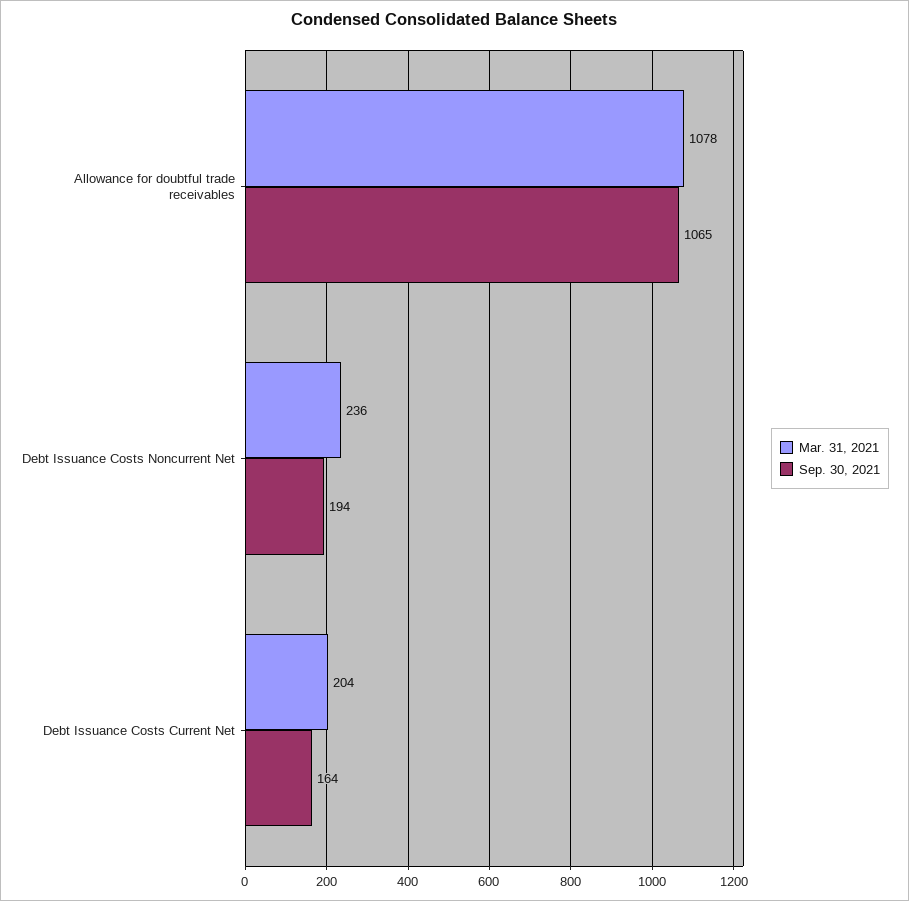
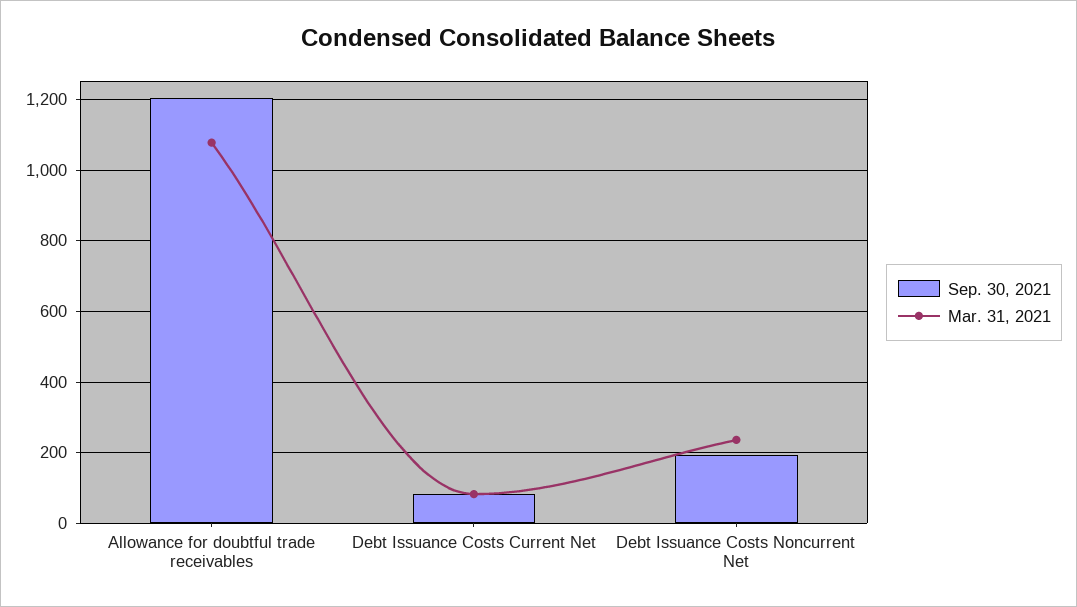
  {
    "Mar. 31, 2021": {
      "Allowance for doubtful trade receivables": 1078,
      "Debt Issuance Costs Noncurrent Net": 236,
-     "Debt Issuance Costs Current Net": 204
+     "Debt Issuance Costs Current Net": 80
    },
    "Sep. 30, 2021": {
-     "Allowance for doubtful trade receivables": 1065,
+     "Allowance for doubtful trade receivables": 1200,
      "Debt Issuance Costs Noncurrent Net": 194,
-     "Debt Issuance Costs Current Net": 164
+     "Debt Issuance Costs Current Net": 80
    }
  }

